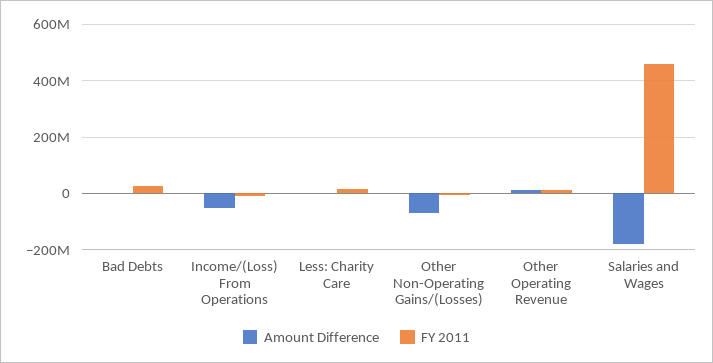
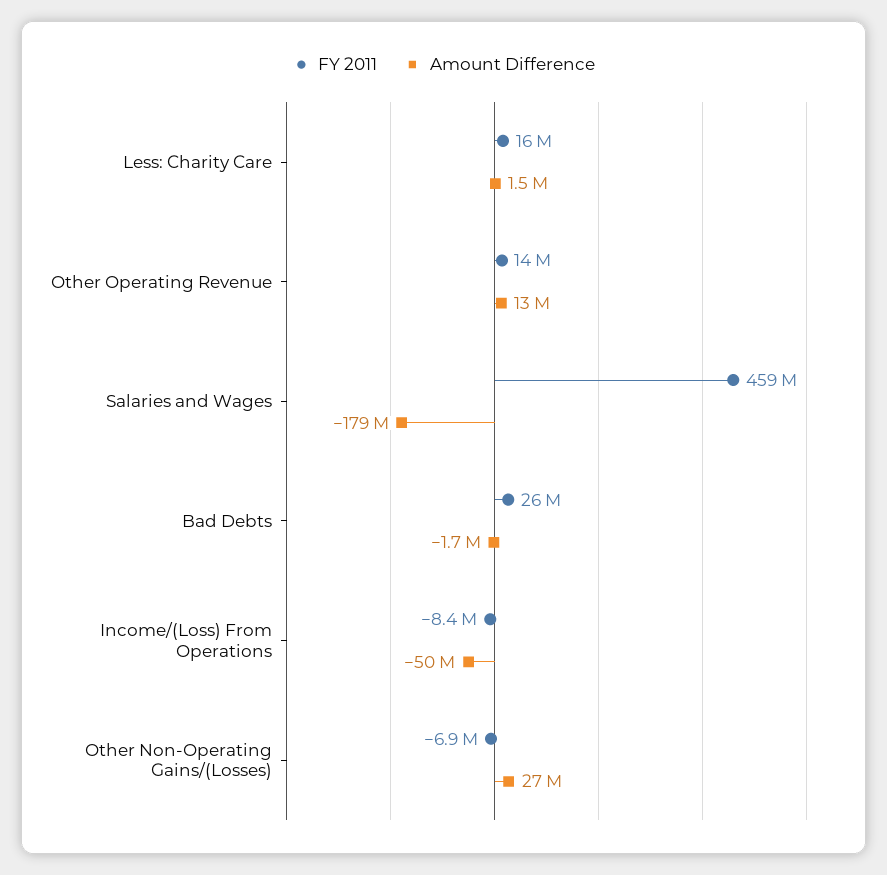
  {
    "Amount Difference": {
      "Bad Debts": -1700000,
      "Income/(Loss) From Operations": -50000000,
      "Less: Charity Care": 1500000,
-     "Other Non-Operating Gains/(Losses)": -75000000,
+     "Other Non-Operating Gains/(Losses)": 27000000,
      "Other Operating Revenue": 13000000,
      "Salaries and Wages": -179000000
    },
    "FY 2011": {
      "Bad Debts": 26000000,
      "Income/(Loss) From Operations": -8400000,
      "Less: Charity Care": 16000000,
      "Other Non-Operating Gains/(Losses)": -6900000,
      "Other Operating Revenue": 14000000,
      "Salaries and Wages": 459000000
    }
  }

